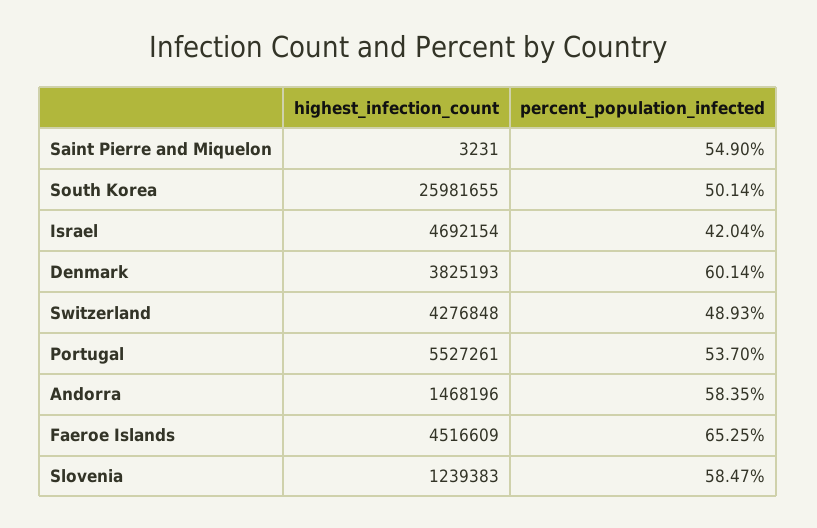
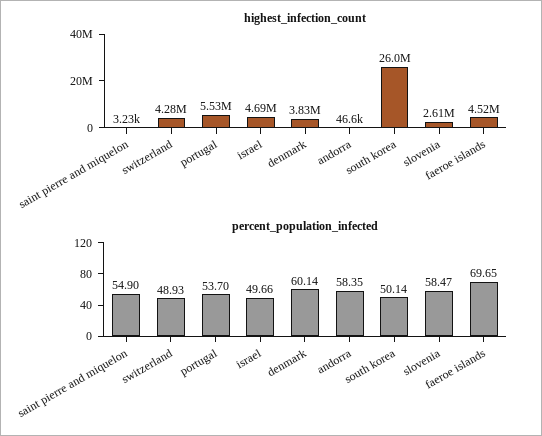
  {
    "highest_infection_count": {
      "Saint Pierre and Miquelon": 3231,
      "South Korea": 25981655,
      "Israel": 4692154,
      "Denmark": 3825193,
      "Switzerland": 4276848,
      "Portugal": 5527261,
-     "Andorra": 1468196,
+     "Andorra": 46600,
      "Faeroe Islands": 4516609,
-     "Slovenia": 1239383
+     "Slovenia": 2610000
    },
    "percent_population_infected": {
      "Saint Pierre and Miquelon": 54.9,
      "South Korea": 50.14,
-     "Israel": 42.04,
+     "Israel": 49.66,
      "Denmark": 60.14,
      "Switzerland": 48.93,
      "Portugal": 53.7,
      "Andorra": 58.35,
-     "Faeroe Islands": 65.25,
+     "Faeroe Islands": 69.65,
      "Slovenia": 58.47
    }
  }

